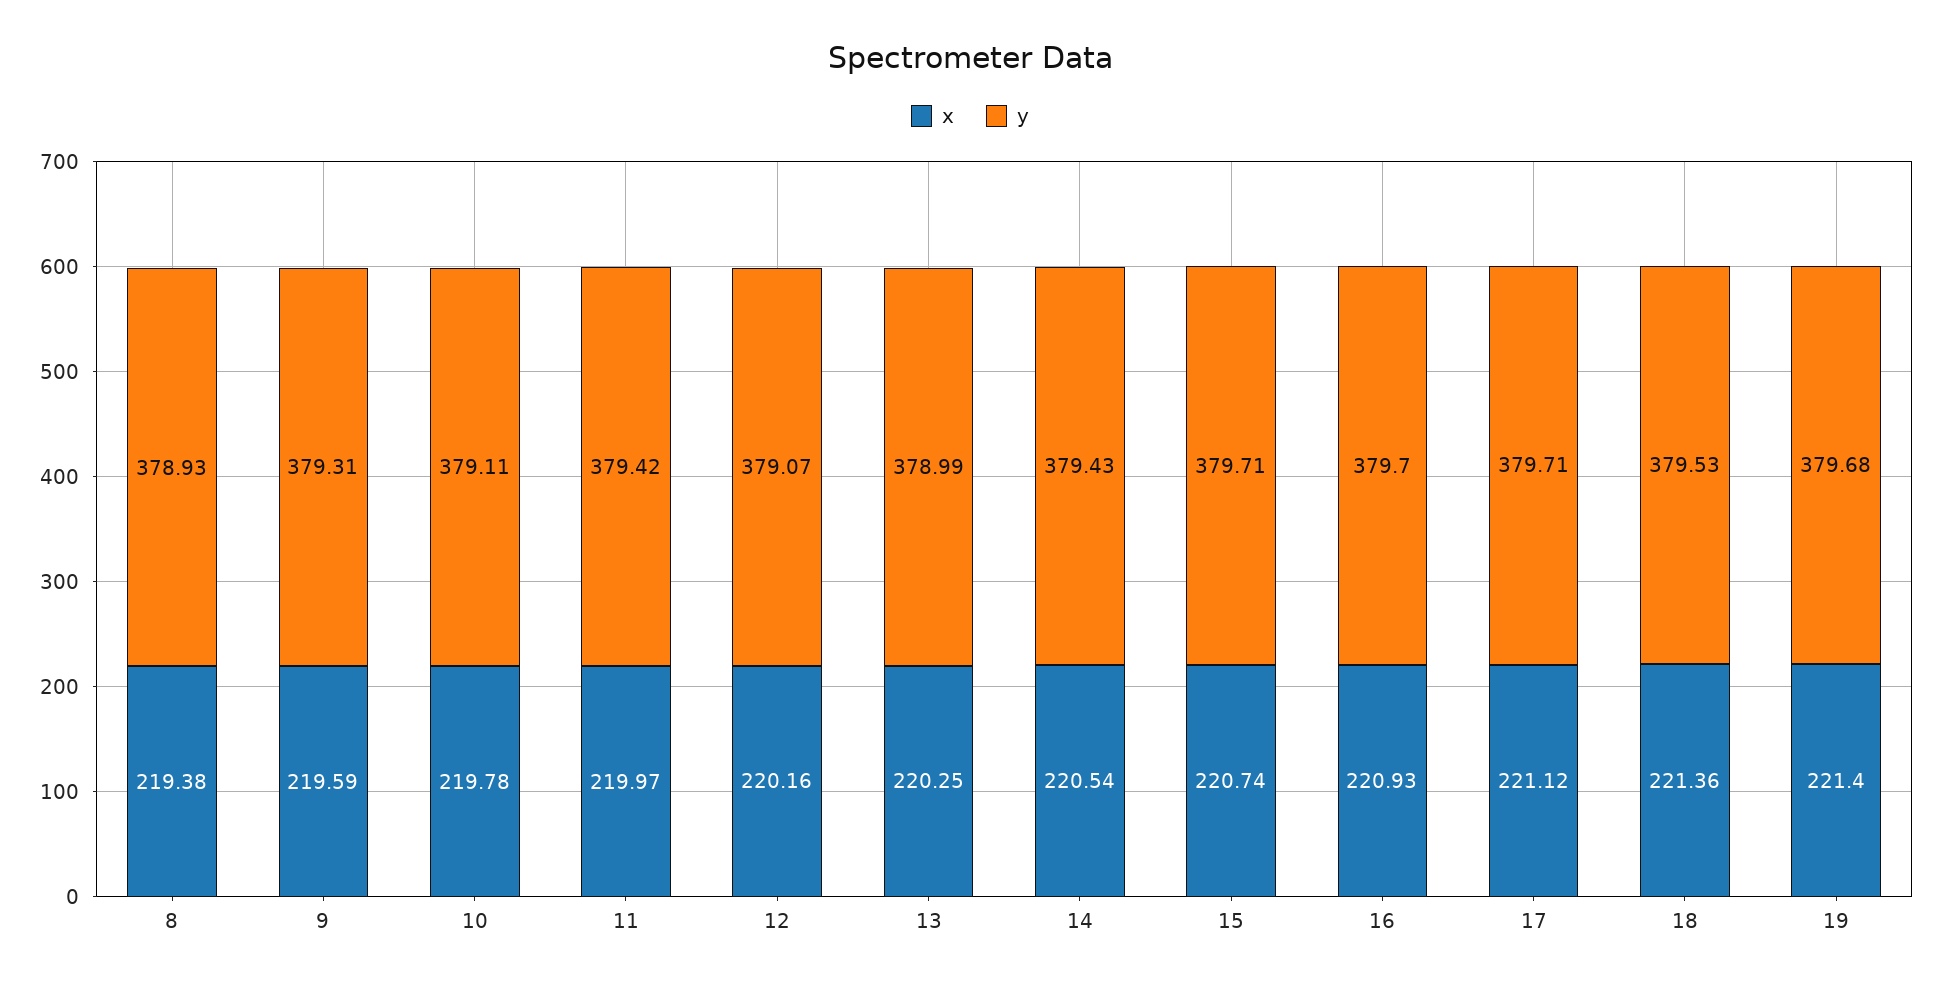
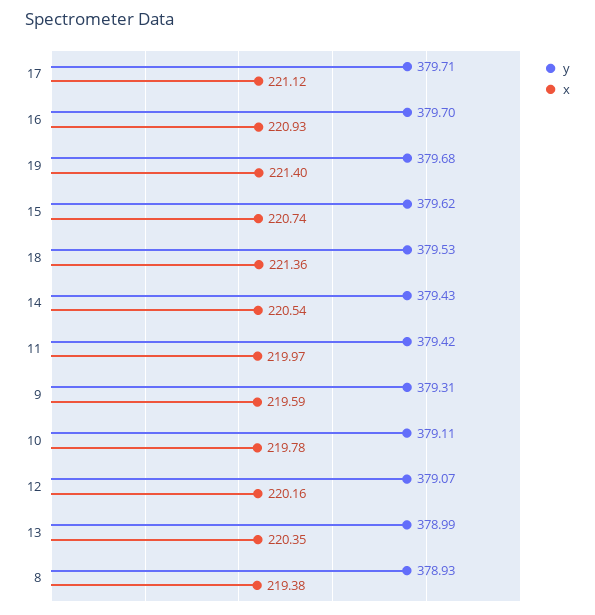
  {
    "x": {
      "8": 219.38,
      "9": 219.59,
      "10": 219.78,
      "11": 219.97,
      "12": 220.16,
-     "13": 220.25,
+     "13": 220.35,
      "14": 220.54,
      "15": 220.74,
      "16": 220.93,
      "17": 221.12,
      "18": 221.36,
      "19": 221.4
    },
    "y": {
      "8": 378.93,
      "9": 379.31,
      "10": 379.11,
      "11": 379.42,
      "12": 379.07,
      "13": 378.99,
      "14": 379.43,
-     "15": 379.71,
+     "15": 379.62,
      "16": 379.7,
      "17": 379.71,
      "18": 379.53,
      "19": 379.68
    }
  }

